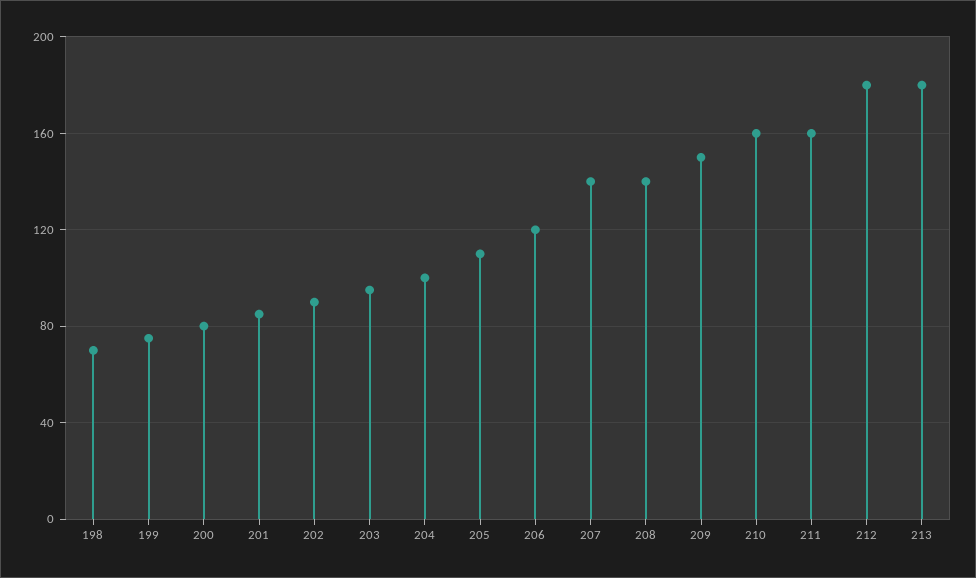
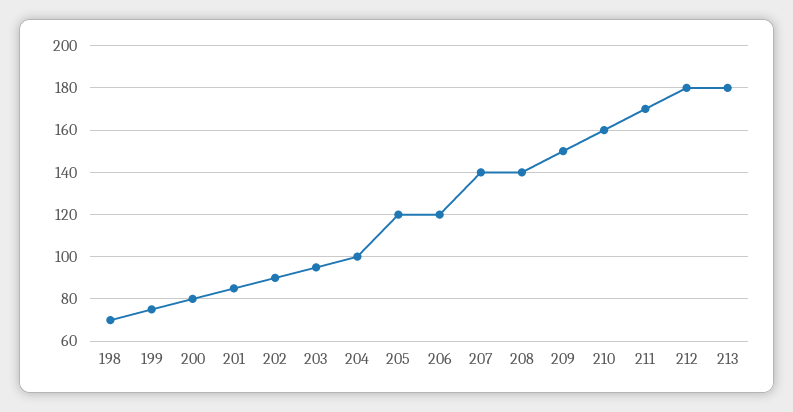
  {
    "198": 70,
    "199": 75,
    "200": 80,
    "201": 85,
    "202": 90,
    "203": 95,
    "204": 100,
-   "205": 110,
+   "205": 120,
    "206": 120,
    "207": 140,
    "208": 140,
    "209": 150,
    "210": 160,
-   "211": 160,
+   "211": 170,
    "212": 180,
    "213": 180
  }

